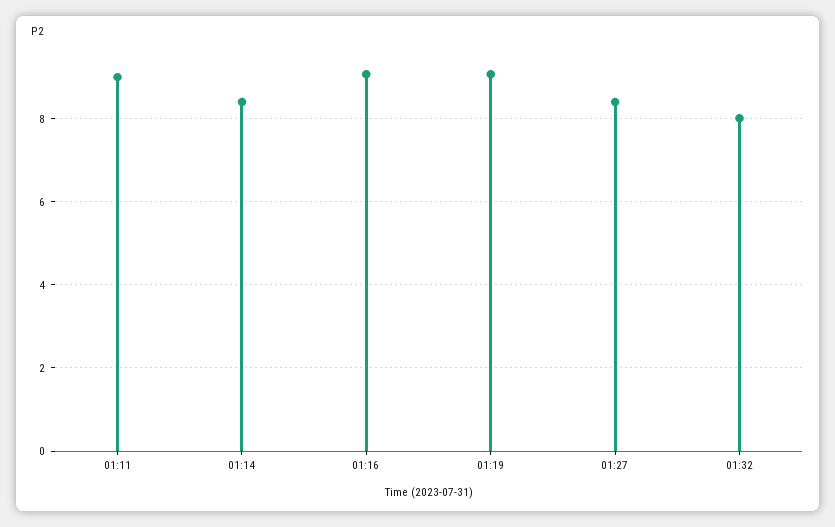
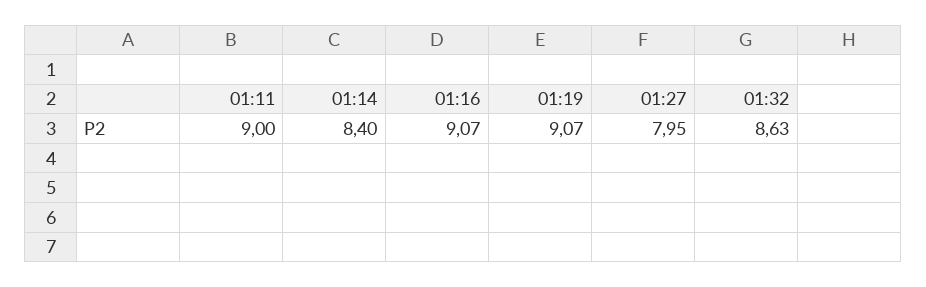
  {
    "01:11": 9,
    "01:14": 8.4,
    "01:16": 9.07,
    "01:19": 9.07,
-   "01:27": 8.4,
+   "01:27": 7.95,
-   "01:32": 8
+   "01:32": 8.63
  }

